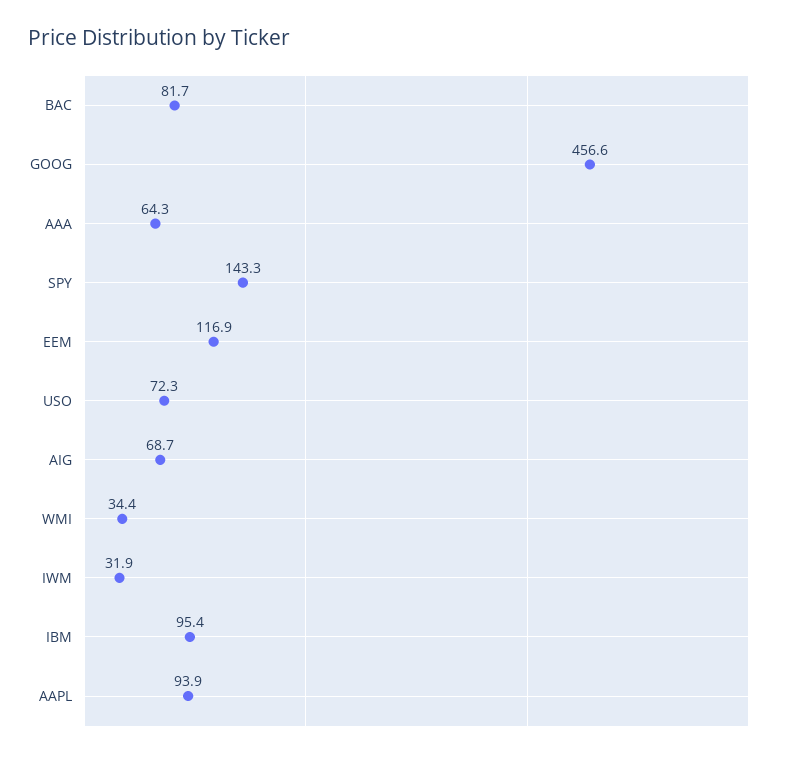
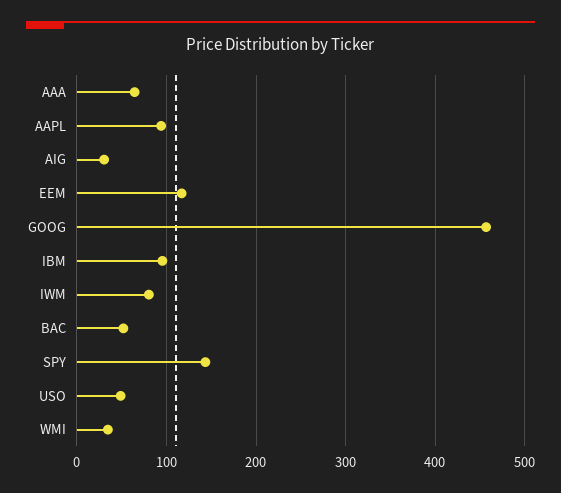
  {
-   "BAC": 81.7,
+   "BAC": 50,
    "GOOG": 456.6,
    "AAA": 64.3,
    "SPY": 143.3,
    "EEM": 116.9,
-   "USO": 72.3,
+   "USO": 50,
-   "AIG": 68.7,
+   "AIG": 30,
    "WMI": 34.4,
-   "IWM": 31.9,
+   "IWM": 80,
    "IBM": 95.4,
    "AAPL": 93.9
  }

